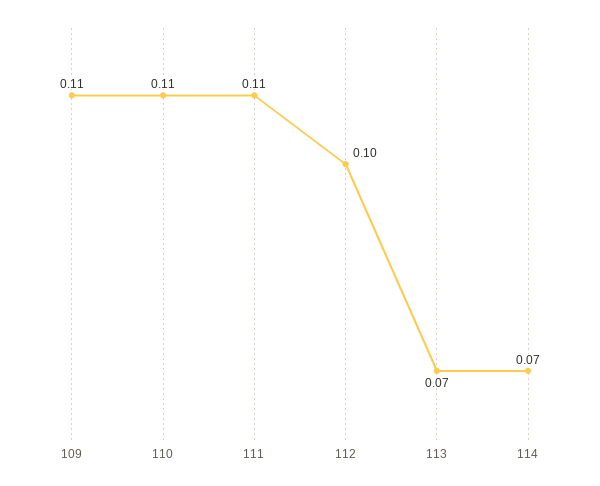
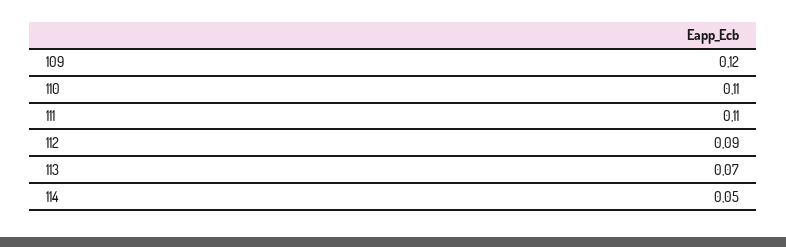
  {
-   "109": 0.11,
+   "109": 0.12,
    "110": 0.11,
    "111": 0.11,
-   "112": 0.1,
+   "112": 0.09,
    "113": 0.07,
-   "114": 0.07
+   "114": 0.05
  }

